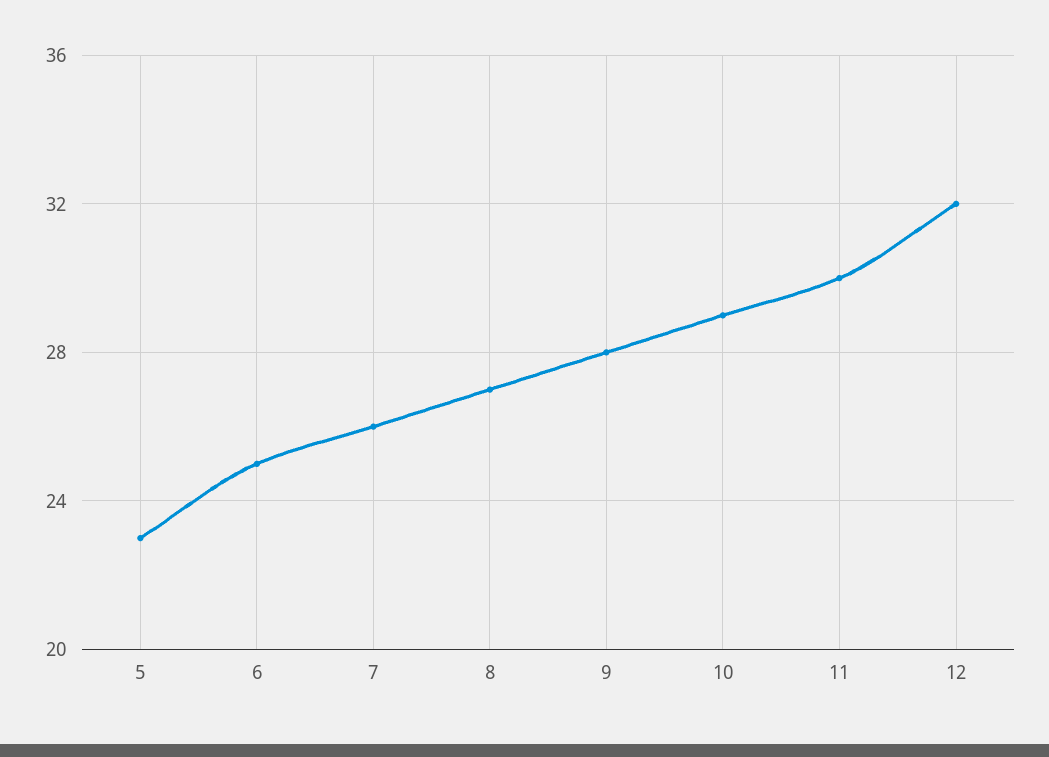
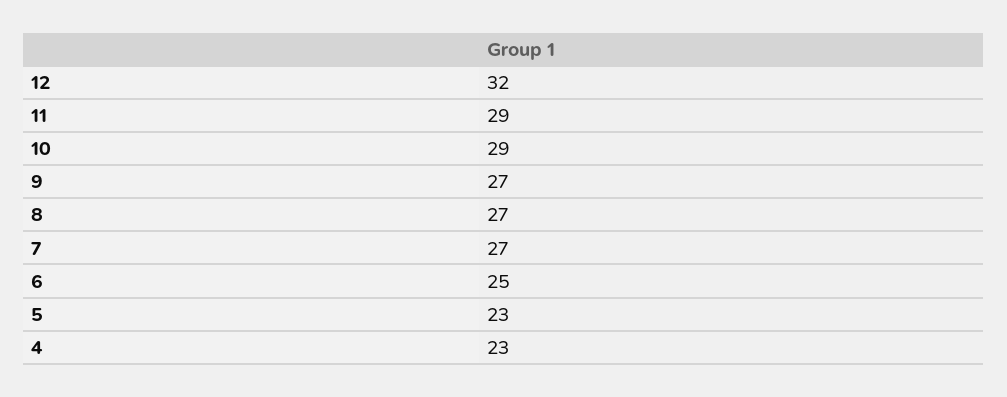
  {
    "5": 23,
    "6": 25,
-   "7": 26,
+   "7": 27,
    "8": 27,
-   "9": 28,
+   "9": 27,
    "10": 29,
-   "11": 30,
+   "11": 29,
-   "12": 32
+   "12": 32,
+   "4": 23
  }

